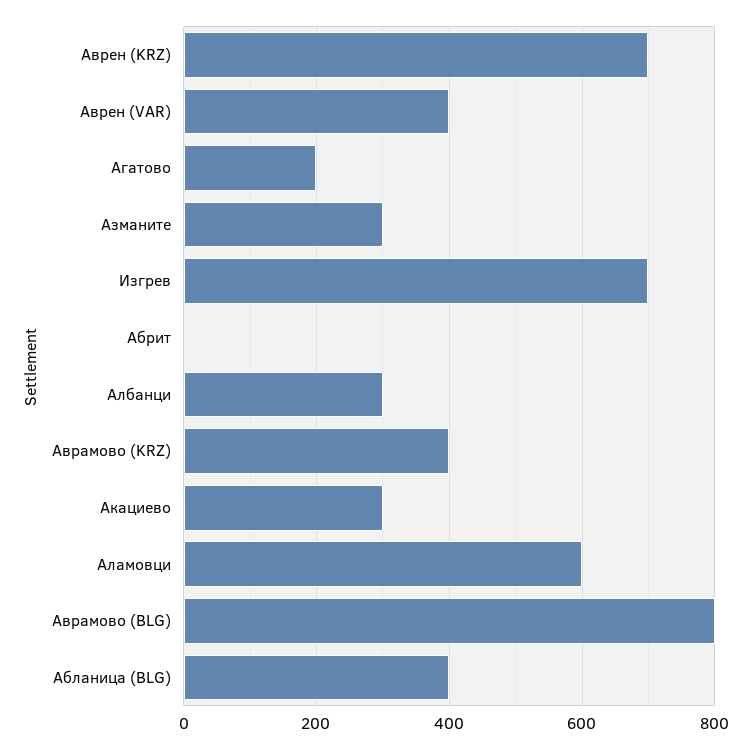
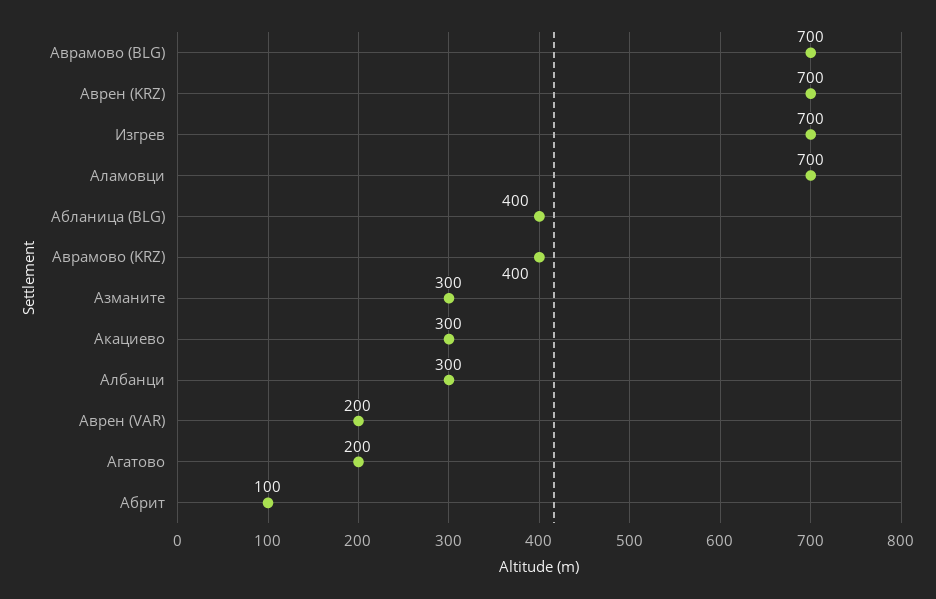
  {
    "Аврен (KRZ)": 700,
-   "Аврен (VAR)": 400,
+   "Аврен (VAR)": 200,
    "Агатово": 200,
    "Азманите": 300,
    "Изгрев": 700,
-   "Абрит": 0,
+   "Абрит": 100,
    "Албанци": 300,
    "Аврамово (KRZ)": 400,
    "Акациево": 300,
-   "Аламовци": 600,
+   "Аламовци": 700,
-   "Аврамово (BLG)": 800,
+   "Аврамово (BLG)": 700,
    "Абланица (BLG)": 400
  }

